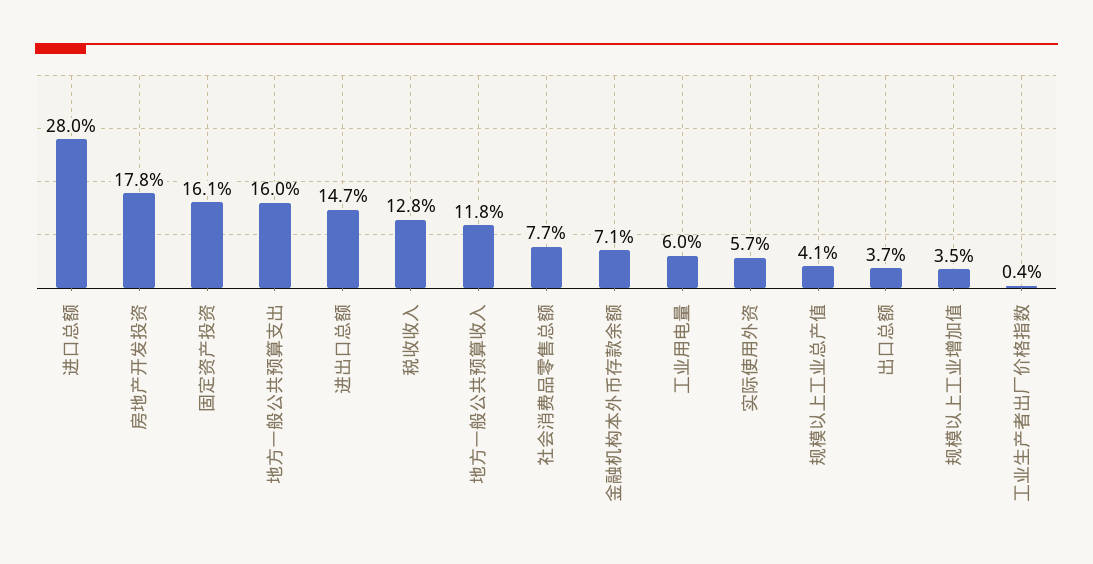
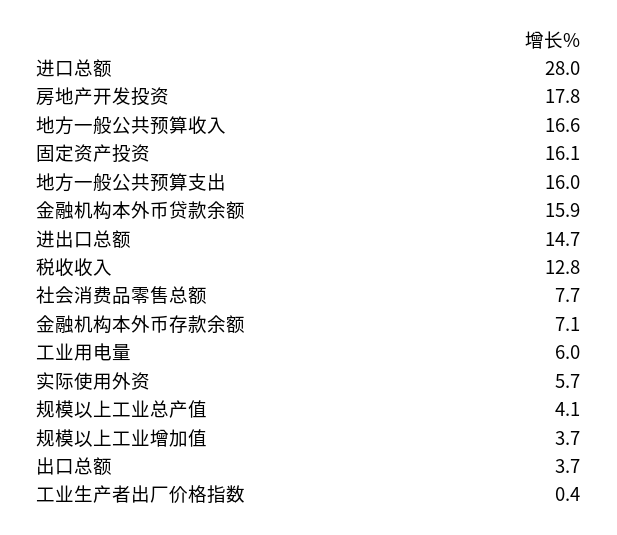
  {
    "进口总额": 28,
    "房地产开发投资": 17.8,
    "固定资产投资": 16.1,
    "地方一般公共预算支出": 16,
    "进出口总额": 14.7,
    "税收收入": 12.8,
-   "地方一般公共预算收入": 11.8,
+   "地方一般公共预算收入": 16.6,
    "社会消费品零售总额": 7.7,
    "金融机构本外币存款余额": 7.1,
    "工业用电量": 6,
    "实际使用外资": 5.7,
    "规模以上工业总产值": 4.1,
    "出口总额": 3.7,
-   "规模以上工业增加值": 3.5,
+   "规模以上工业增加值": 3.7,
-   "工业生产者出厂价格指数": 0.4
+   "工业生产者出厂价格指数": 0.4,
+   "金融机构本外币贷款余额": 15.9
  }

